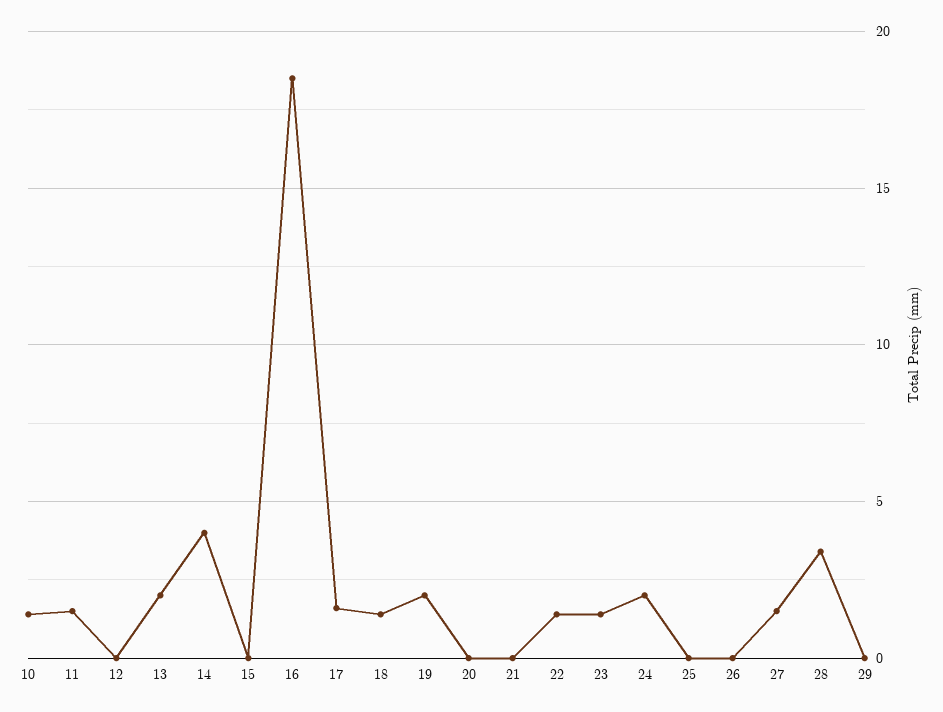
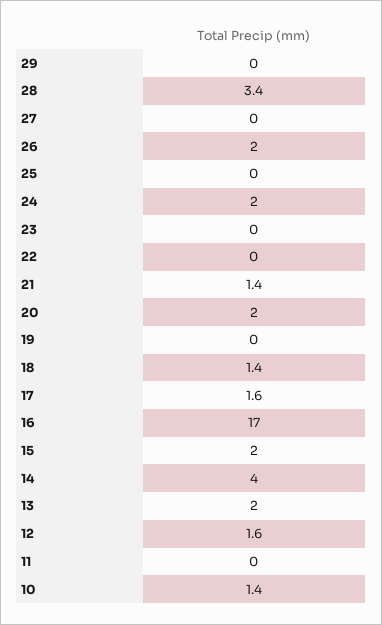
  {
    "10": 1.4,
-   "11": 1.5,
+   "11": 0,
-   "12": 0,
+   "12": 1.6,
    "13": 2,
    "14": 4,
-   "15": 0,
+   "15": 2,
-   "16": 18.5,
+   "16": 17,
    "17": 1.6,
    "18": 1.4,
-   "19": 2,
+   "19": 0,
-   "20": 0,
+   "20": 2,
-   "21": 0,
+   "21": 1.4,
-   "22": 1.5,
+   "22": 0,
-   "23": 1.5,
+   "23": 0,
    "24": 2,
    "25": 0,
-   "26": 0,
+   "26": 2,
-   "27": 1.5,
+   "27": 0,
    "28": 3.4,
    "29": 0
  }

